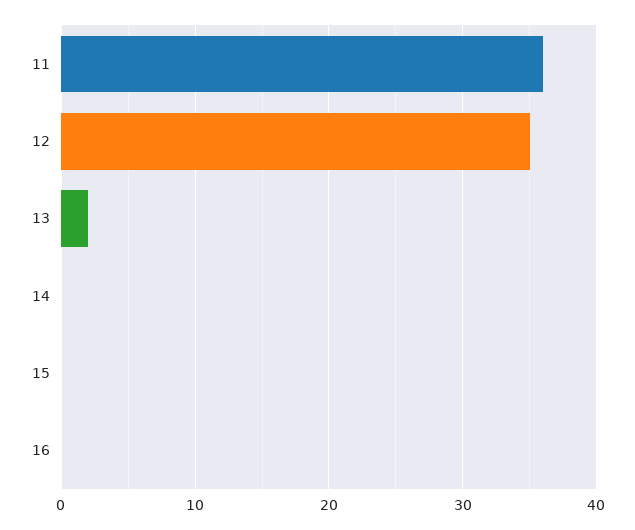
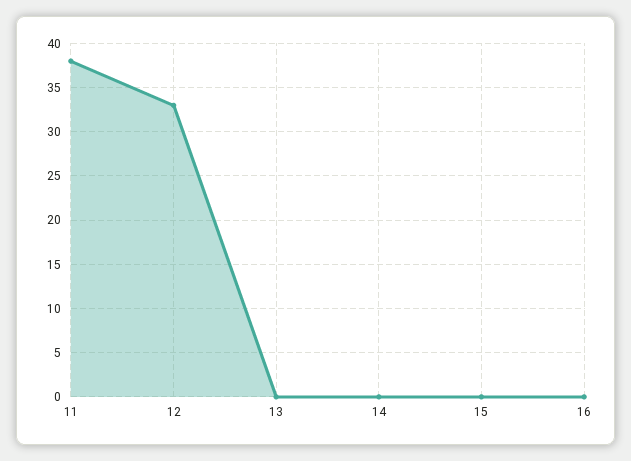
  {
-   "11": 36,
+   "11": 38,
-   "12": 35,
+   "12": 33,
-   "13": 2,
+   "13": 0,
    "14": 0,
    "15": 0,
    "16": 0
  }

